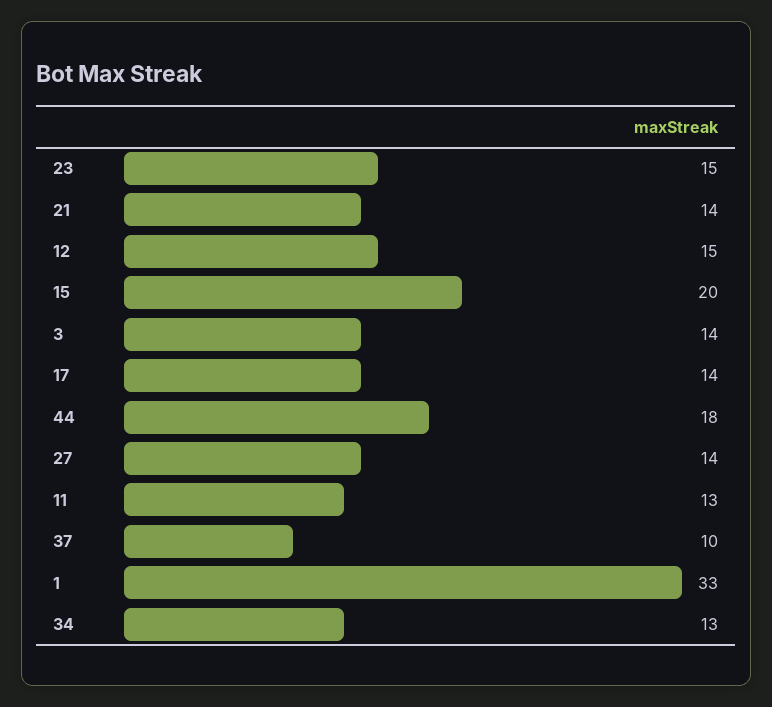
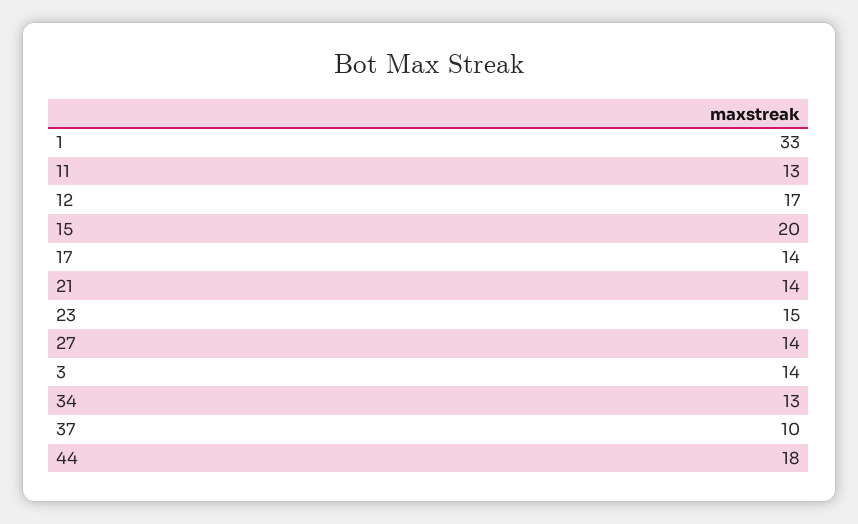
  {
    "23": 15,
    "21": 14,
-   "12": 15,
+   "12": 17,
    "15": 20,
    "3": 14,
    "17": 14,
    "44": 18,
    "27": 14,
    "11": 13,
    "37": 10,
    "1": 33,
    "34": 13
  }

